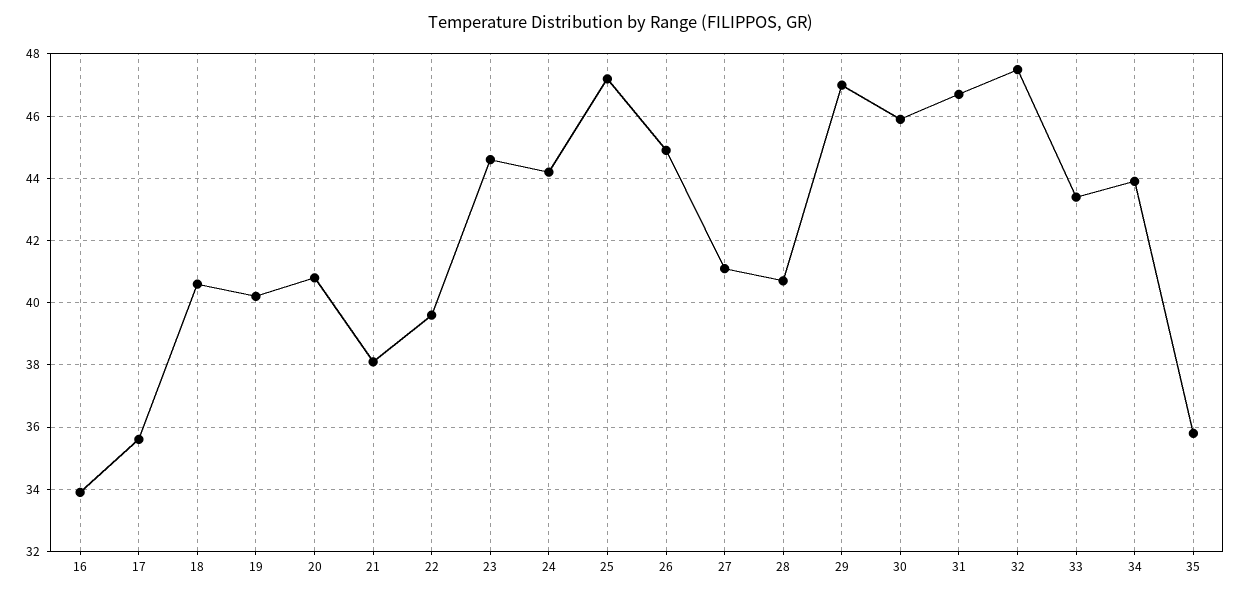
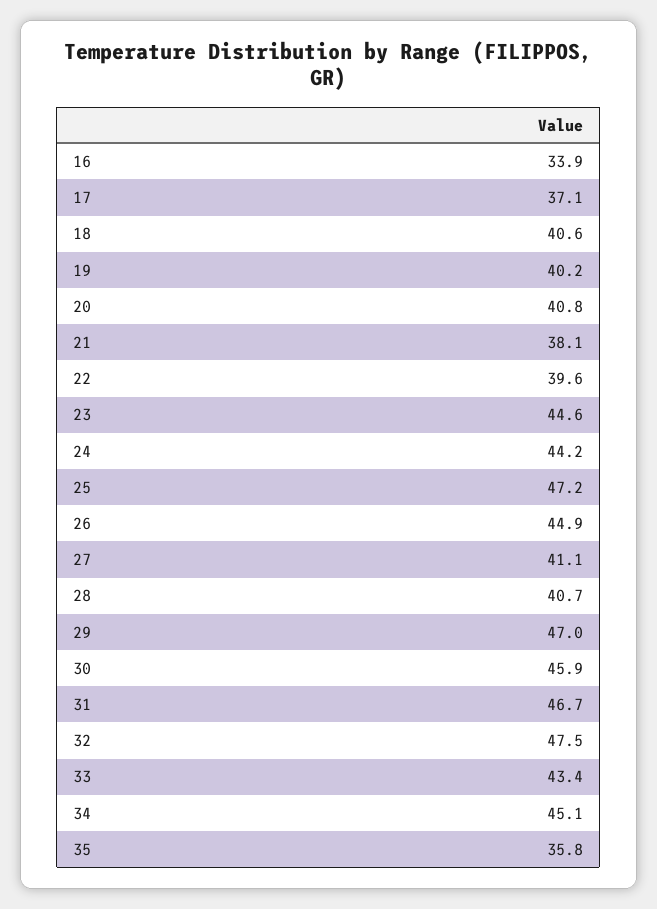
  {
    "16": 33.9,
-   "17": 35.5,
+   "17": 37.1,
    "18": 40.6,
    "19": 40.2,
    "20": 40.8,
    "21": 38.1,
    "22": 39.6,
    "23": 44.6,
    "24": 44.2,
    "25": 47.2,
    "26": 44.9,
    "27": 41.1,
    "28": 40.7,
    "29": 47,
    "30": 45.9,
    "31": 46.7,
    "32": 47.5,
    "33": 43.4,
-   "34": 44,
+   "34": 45.1,
    "35": 35.8
  }

